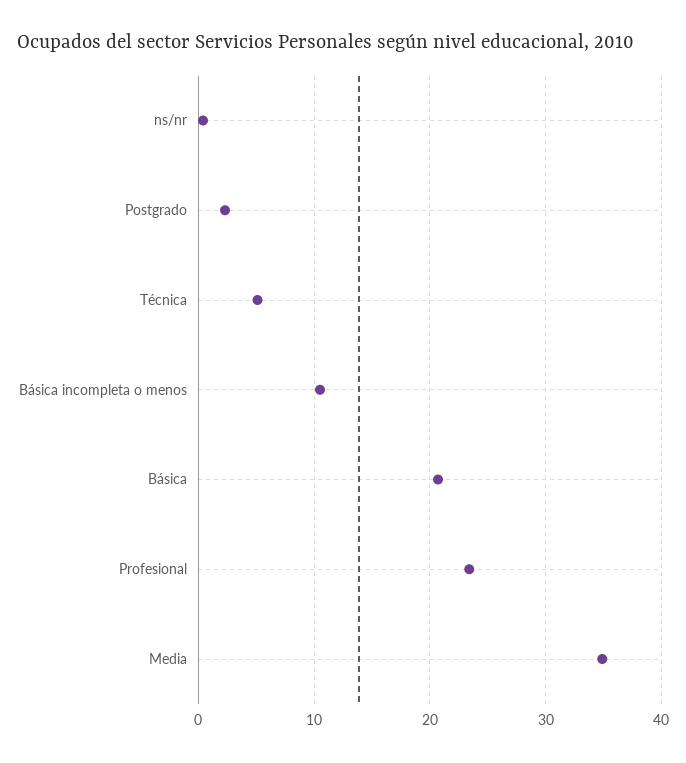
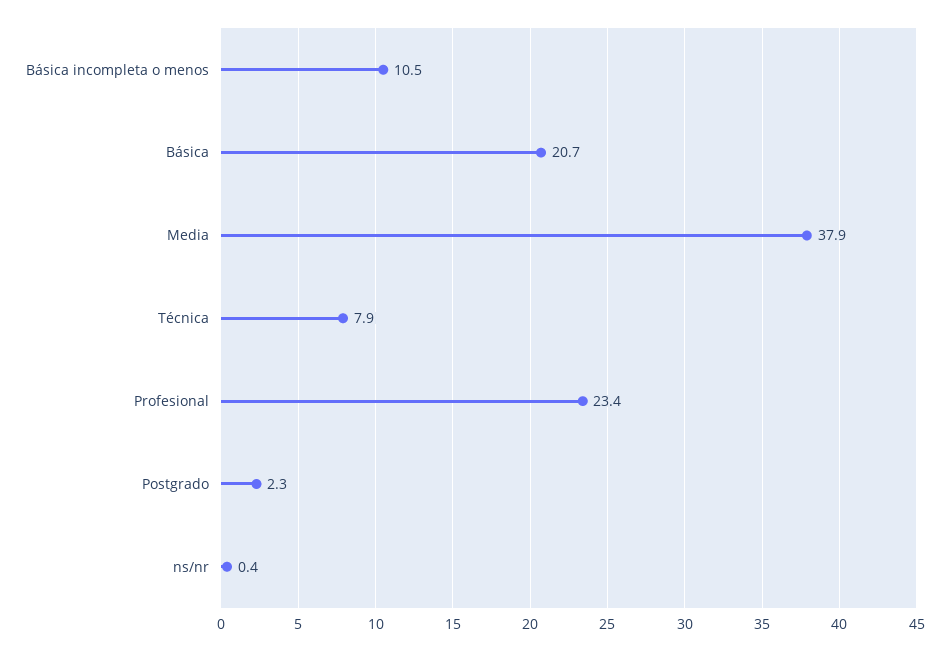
  {
    "ns/nr": 0.4,
    "Postgrado": 2.3,
-   "Técnica": 5,
+   "Técnica": 7.9,
    "Básica incompleta o menos": 10.5,
    "Básica": 20.7,
    "Profesional": 23.4,
-   "Media": 35
+   "Media": 37.9
  }

